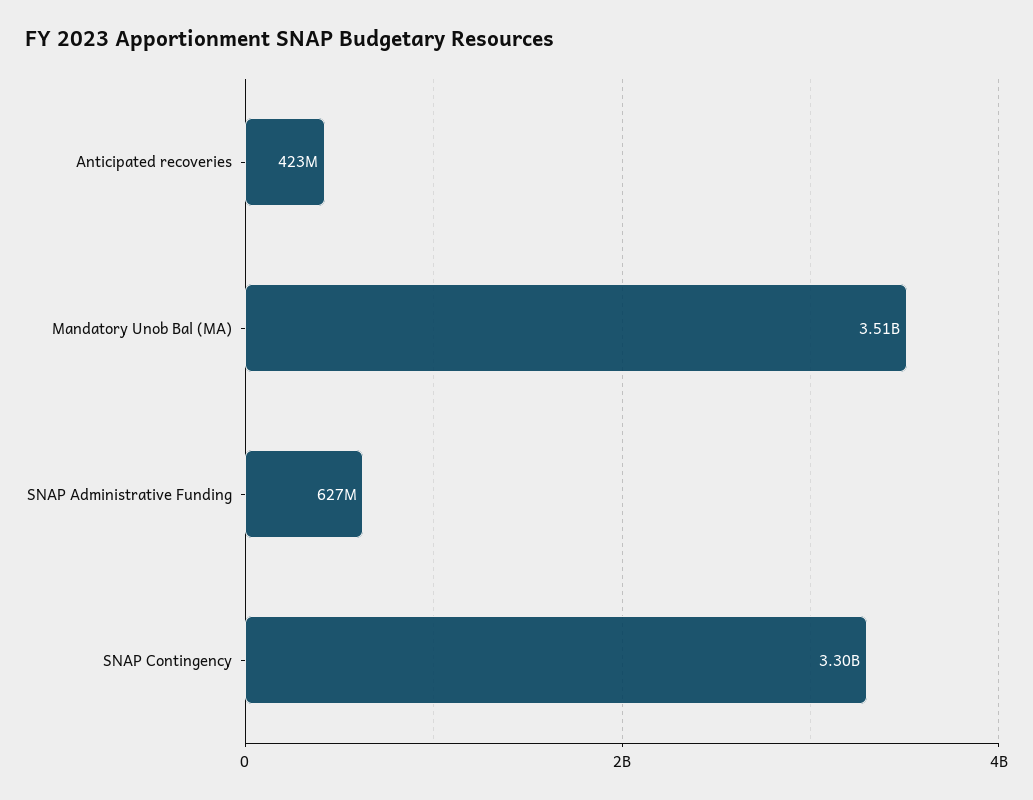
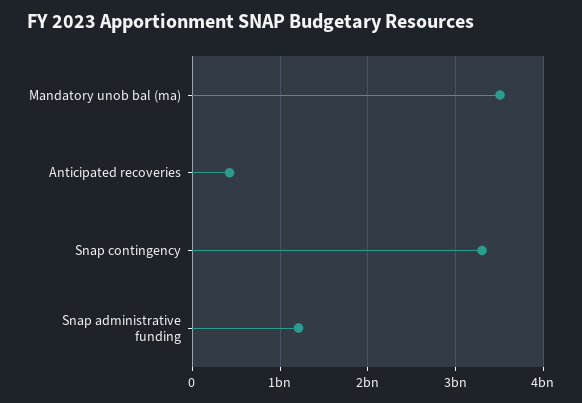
  {
    "Anticipated recoveries": 423000000,
    "Mandatory Unob Bal (MA)": 3510000000,
-   "SNAP Administrative Funding": 627000000,
+   "SNAP Administrative Funding": 1200000000,
    "SNAP Contingency": 3300000000
  }

